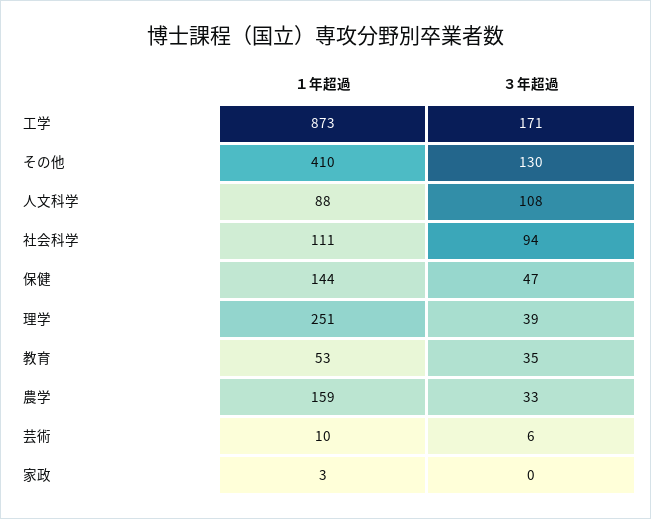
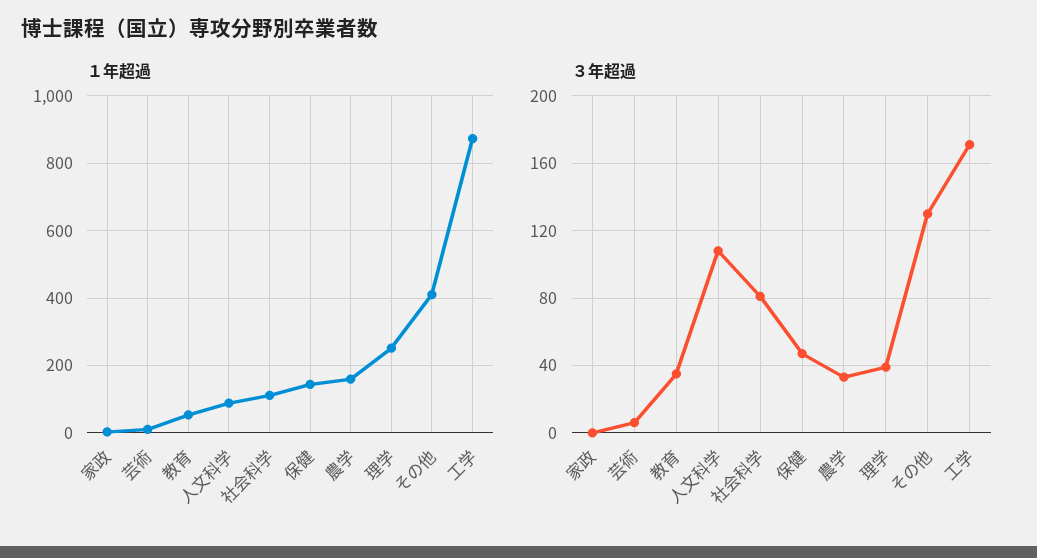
  {
    "１年超過": {
      "工学": 873,
      "その他": 410,
      "人文科学": 88,
      "社会科学": 111,
      "保健": 144,
      "理学": 251,
      "教育": 53,
      "農学": 159,
      "芸術": 10,
      "家政": 3
    },
    "３年超過": {
      "工学": 171,
      "その他": 130,
      "人文科学": 108,
-     "社会科学": 94,
+     "社会科学": 80,
      "保健": 47,
      "理学": 39,
      "教育": 35,
      "農学": 33,
      "芸術": 6,
      "家政": 0
    }
  }

